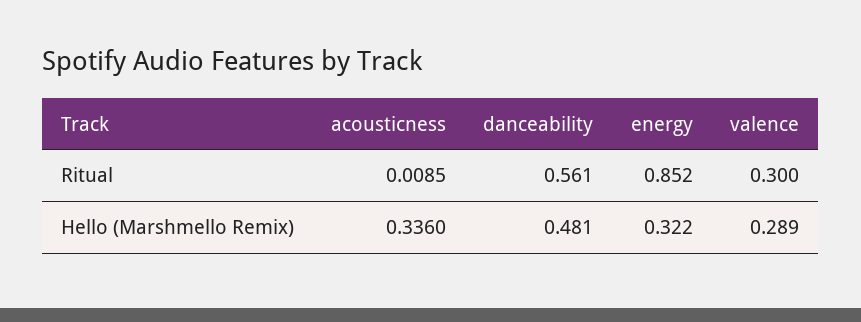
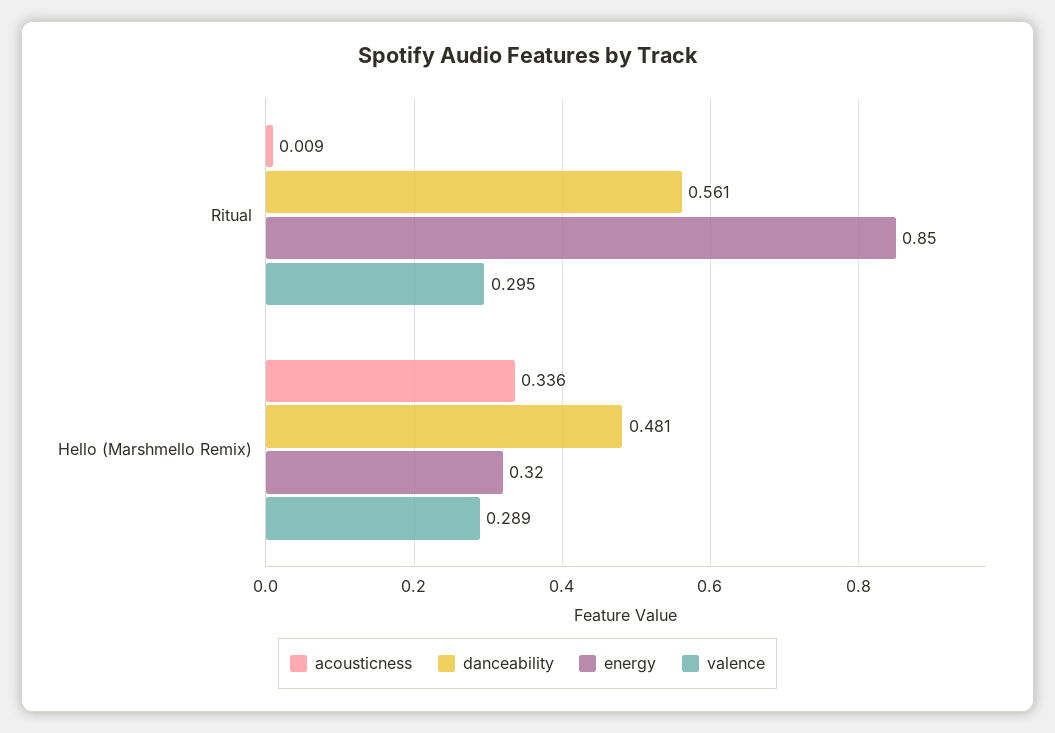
  {
    "acousticness": {
      "Ritual": 0.0085,
      "Hello (Marshmello Remix)": 0.336
    },
    "danceability": {
      "Ritual": 0.561,
      "Hello (Marshmello Remix)": 0.481
    },
    "energy": {
      "Ritual": 0.852,
      "Hello (Marshmello Remix)": 0.322
    },
    "valence": {
-     "Ritual": 0.3,
+     "Ritual": 0.295,
      "Hello (Marshmello Remix)": 0.289
    }
  }

